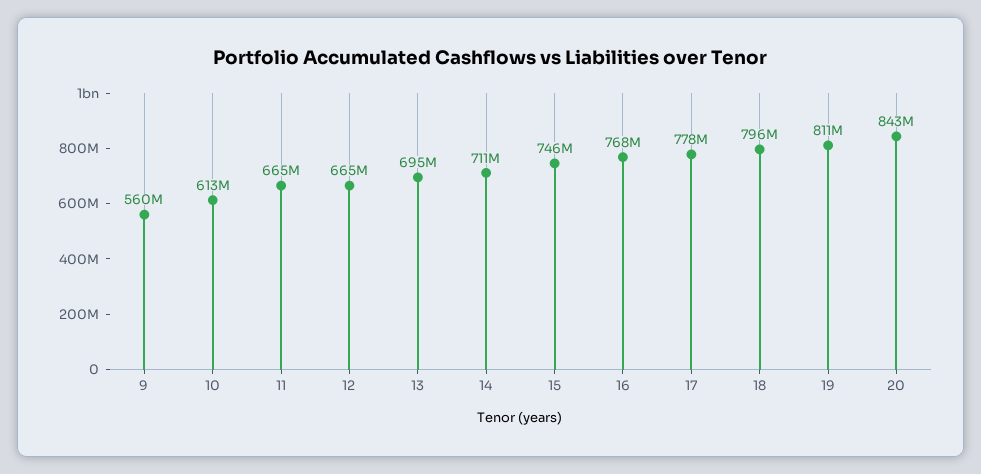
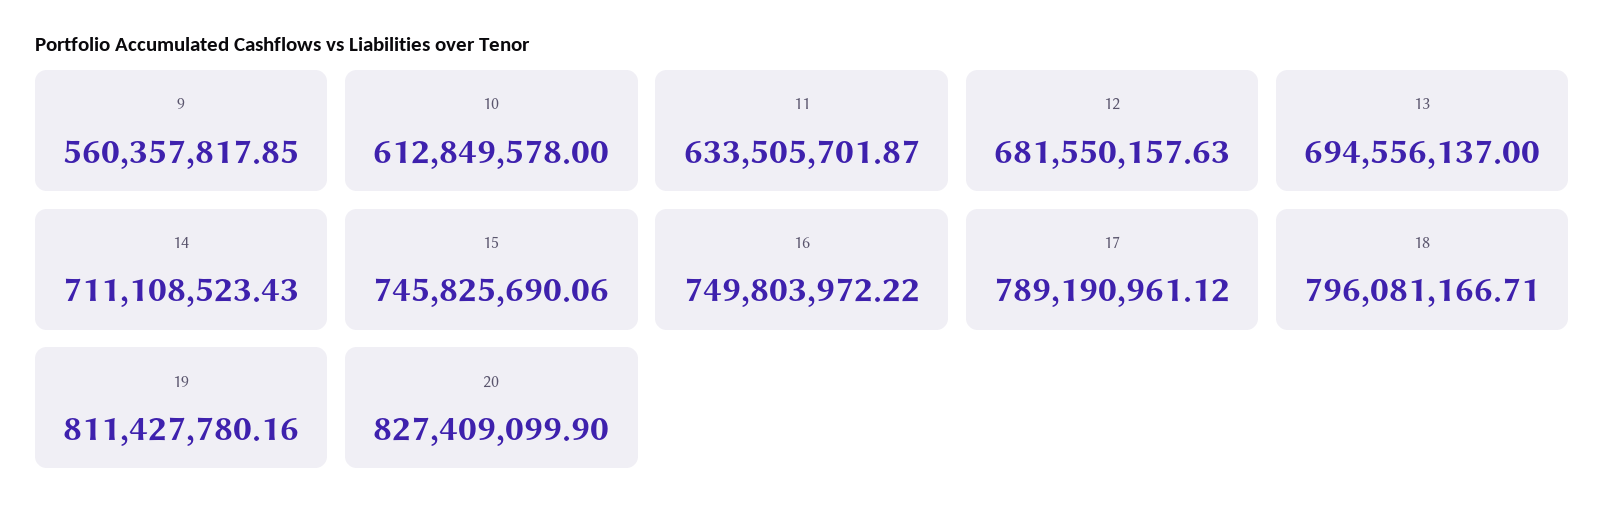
  {
    "9": 560357817.85,
    "10": 612849578,
-   "11": 665000000,
+   "11": 633505701.87,
-   "12": 665000000,
+   "12": 681550157.63,
    "13": 694556137,
    "14": 711108523.43,
    "15": 745825690.06,
-   "16": 768000000,
+   "16": 749803972.22,
-   "17": 778000000,
+   "17": 789190961.12,
    "18": 796081166.71,
    "19": 811427780.16,
-   "20": 843000000
+   "20": 827409099.9
  }

